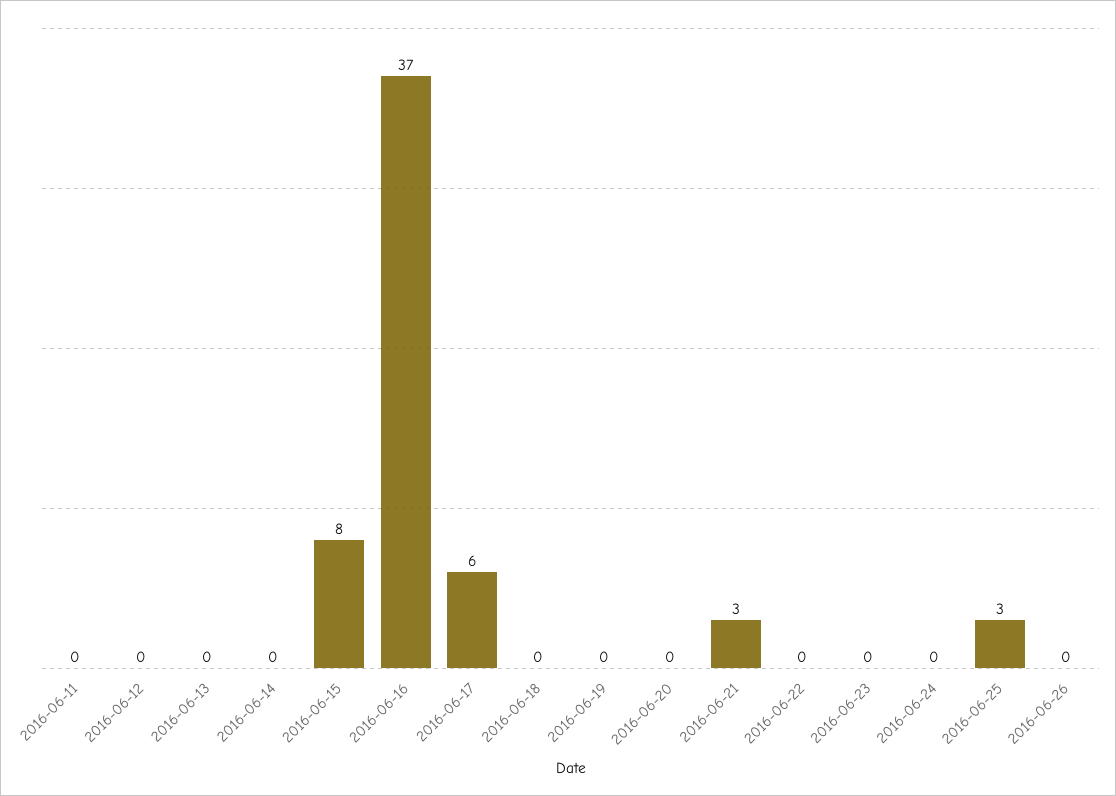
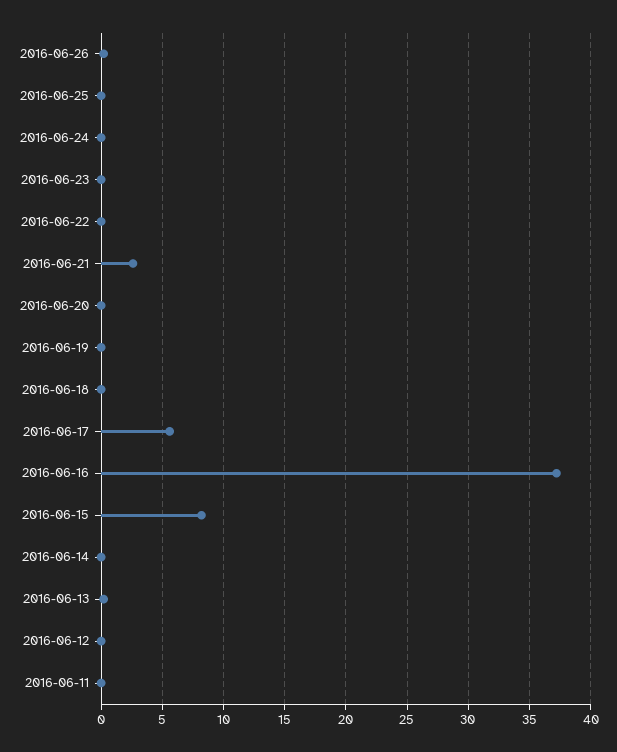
  {
    "2016-06-11": 0,
    "2016-06-12": 0,
    "2016-06-13": 0,
    "2016-06-14": 0,
    "2016-06-15": 8,
    "2016-06-16": 37,
    "2016-06-17": 6,
    "2016-06-18": 0,
    "2016-06-19": 0,
    "2016-06-20": 0,
    "2016-06-21": 3,
    "2016-06-22": 0,
    "2016-06-23": 0,
    "2016-06-24": 0,
-   "2016-06-25": 3,
+   "2016-06-25": 0,
    "2016-06-26": 0
  }

